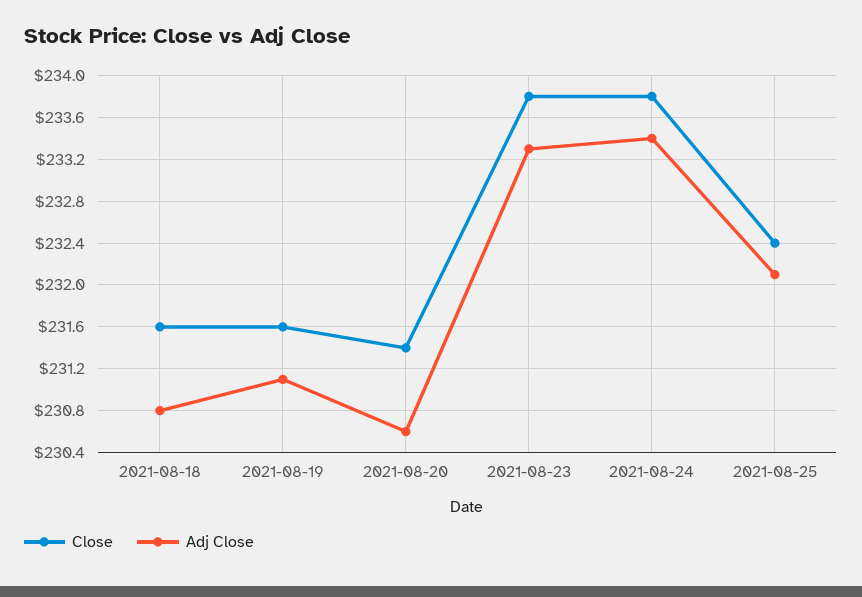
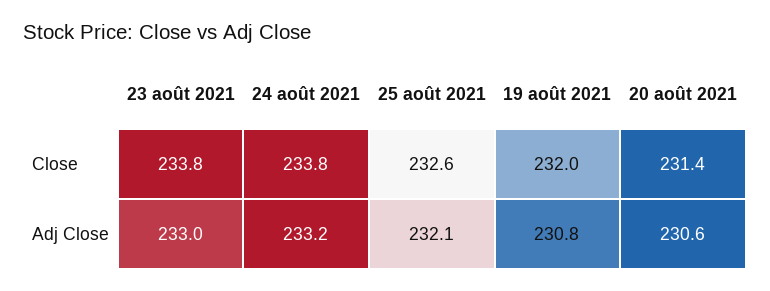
  {
    "Close": {
-     "2021-08-18": 231.6,
-     "2021-08-19": 231.6,
+     "2021-08-19": 232,
      "2021-08-20": 231.4,
      "2021-08-23": 233.8,
      "2021-08-24": 233.8,
-     "2021-08-25": 232.4
+     "2021-08-25": 232.6
    },
    "Adj Close": {
-     "2021-08-18": 230.8,
-     "2021-08-19": 231.1,
+     "2021-08-19": 230.8,
      "2021-08-20": 230.6,
-     "2021-08-23": 233.3,
+     "2021-08-23": 233,
-     "2021-08-24": 233.4,
+     "2021-08-24": 233.2,
      "2021-08-25": 232.1
    }
  }

